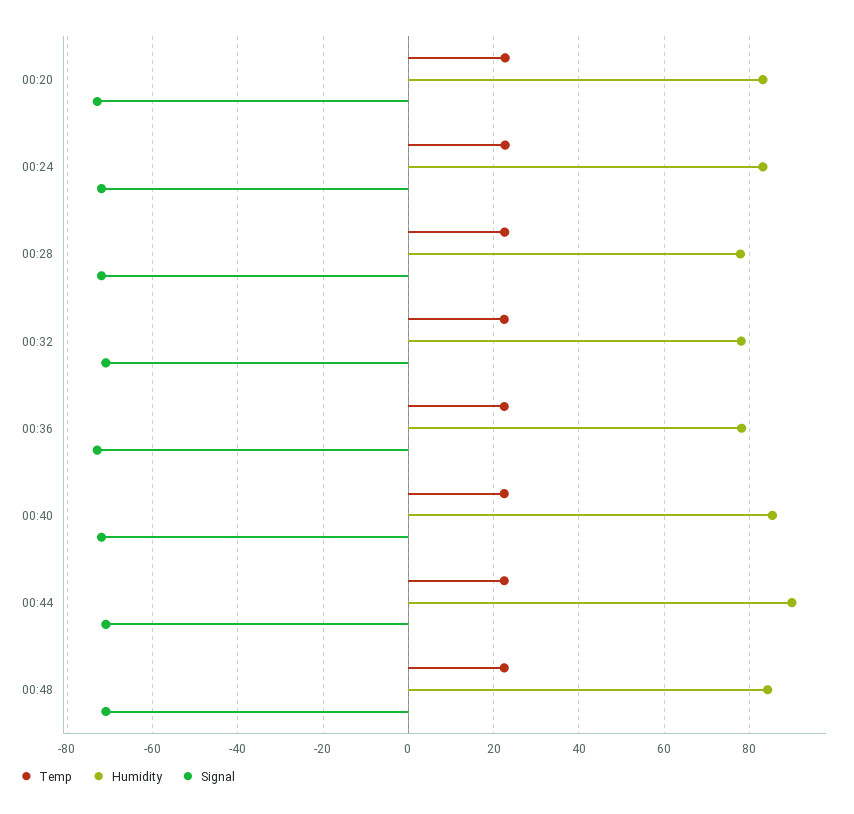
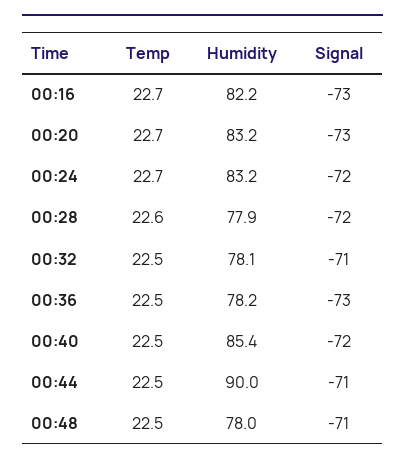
  {
    "Temp": {
      "00:20": 22.7,
      "00:24": 22.7,
      "00:28": 22.6,
      "00:32": 22.5,
      "00:36": 22.5,
      "00:40": 22.5,
      "00:44": 22.5,
-     "00:48": 22.5
+     "00:48": 22.5,
+     "00:16": 22.7
    },
    "Humidity": {
      "00:20": 83.2,
      "00:24": 83.2,
      "00:28": 77.9,
      "00:32": 78.1,
      "00:36": 78.2,
      "00:40": 85.4,
      "00:44": 90,
-     "00:48": 84
+     "00:48": 78,
+     "00:16": 82.2
    },
    "Signal": {
      "00:20": -73,
      "00:24": -72,
      "00:28": -72,
      "00:32": -71,
      "00:36": -73,
      "00:40": -72,
      "00:44": -71,
-     "00:48": -71
+     "00:48": -71,
+     "00:16": -73
    }
  }

